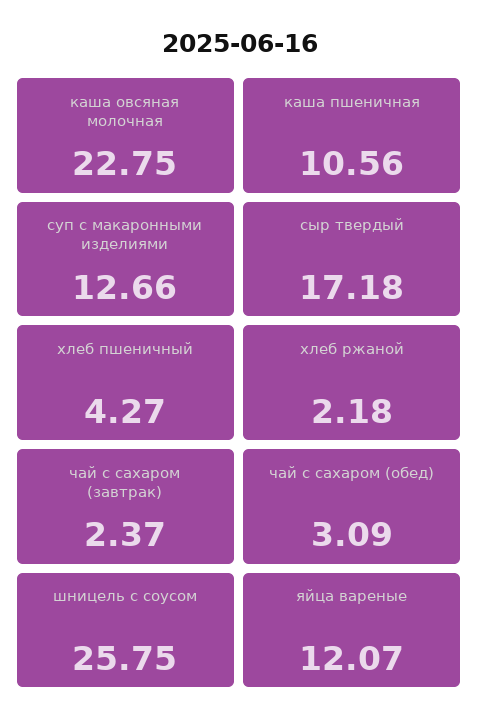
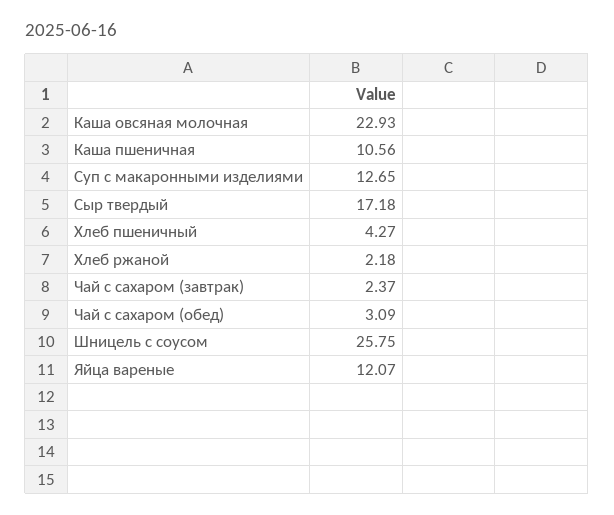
  {
-   "каша овсяная молочная": 22.75,
+   "каша овсяная молочная": 22.93,
    "каша пшеничная": 10.56,
-   "суп с макаронными изделиями": 12.66,
+   "суп с макаронными изделиями": 12.65,
    "сыр твердый": 17.18,
    "хлеб пшеничный": 4.27,
    "хлеб ржаной": 2.18,
    "чай с сахаром (завтрак)": 2.37,
    "чай с сахаром (обед)": 3.09,
    "шницель с соусом": 25.75,
    "яйца вареные": 12.07
  }

